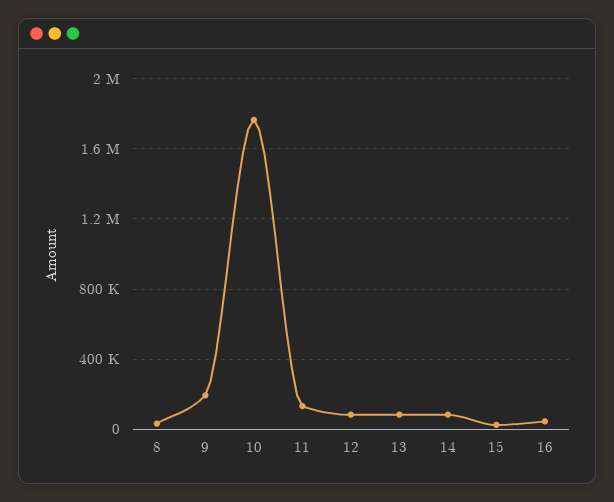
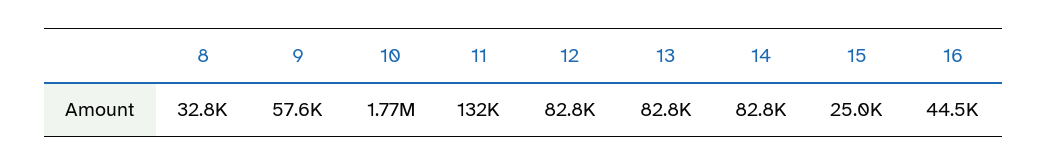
  {
    "8": 32800,
-   "9": 200000,
+   "9": 57600,
    "10": 1770000,
    "11": 132000,
    "12": 82800,
    "13": 82800,
    "14": 82800,
    "15": 25000,
    "16": 44500
  }

